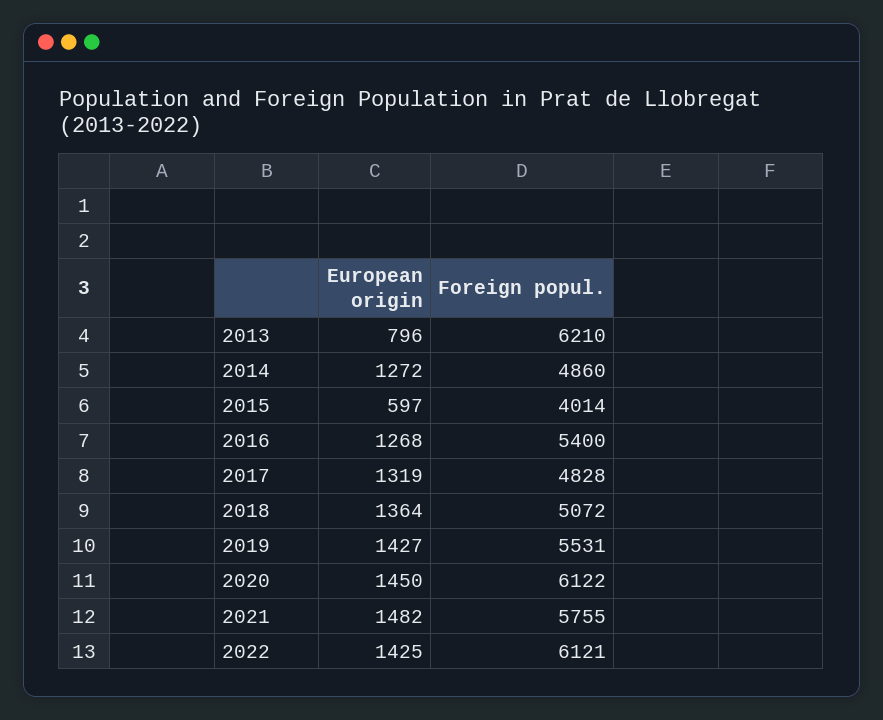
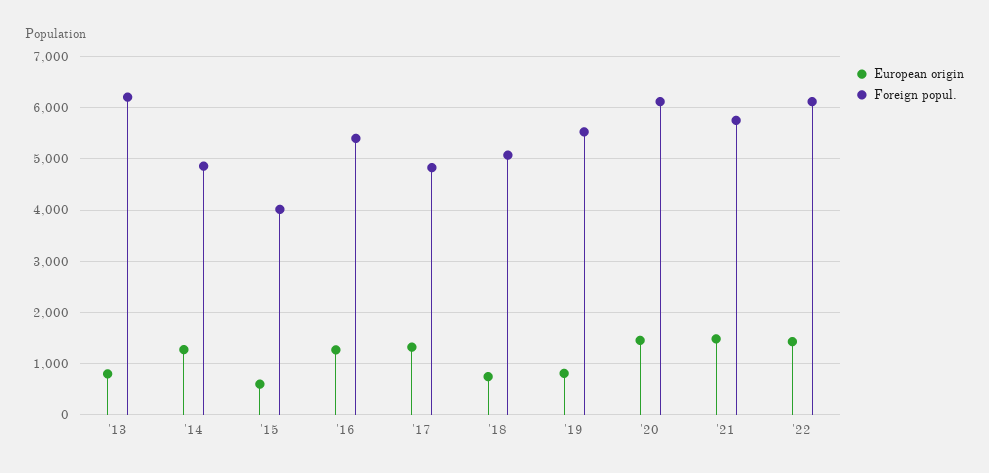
  {
    "European origin": {
      "2013": 796,
      "2014": 1272,
      "2015": 597,
      "2016": 1268,
      "2017": 1319,
-     "2018": 1364,
+     "2018": 800,
-     "2019": 1427,
+     "2019": 800,
      "2020": 1450,
      "2021": 1482,
      "2022": 1425
    },
    "Foreign popul.": {
      "2013": 6210,
      "2014": 4860,
      "2015": 4014,
      "2016": 5400,
      "2017": 4828,
      "2018": 5072,
      "2019": 5531,
      "2020": 6122,
      "2021": 5755,
      "2022": 6121
    }
  }

